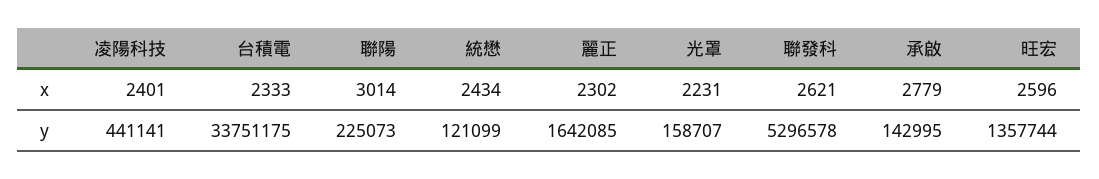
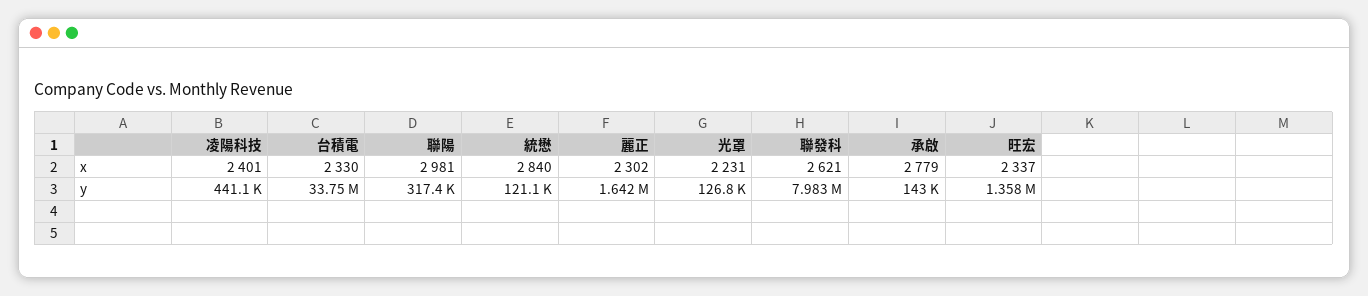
  {
    "凌陽科技": {
      "x": 2401,
      "y": 441141
    },
    "台積電": {
-     "x": 2333,
+     "x": 2330,
      "y": 33751175
    },
    "聯陽": {
-     "x": 3014,
+     "x": 2981,
-     "y": 225073
+     "y": 317400
    },
    "統懋": {
-     "x": 2434,
+     "x": 2840,
      "y": 121099
    },
    "麗正": {
      "x": 2302,
      "y": 1642085
    },
    "光罩": {
      "x": 2231,
-     "y": 158707
+     "y": 126800
    },
    "聯發科": {
      "x": 2621,
-     "y": 5296578
+     "y": 7983000
    },
    "承啟": {
      "x": 2779,
      "y": 142995
    },
    "旺宏": {
-     "x": 2596,
+     "x": 2337,
      "y": 1357744
    }
  }

